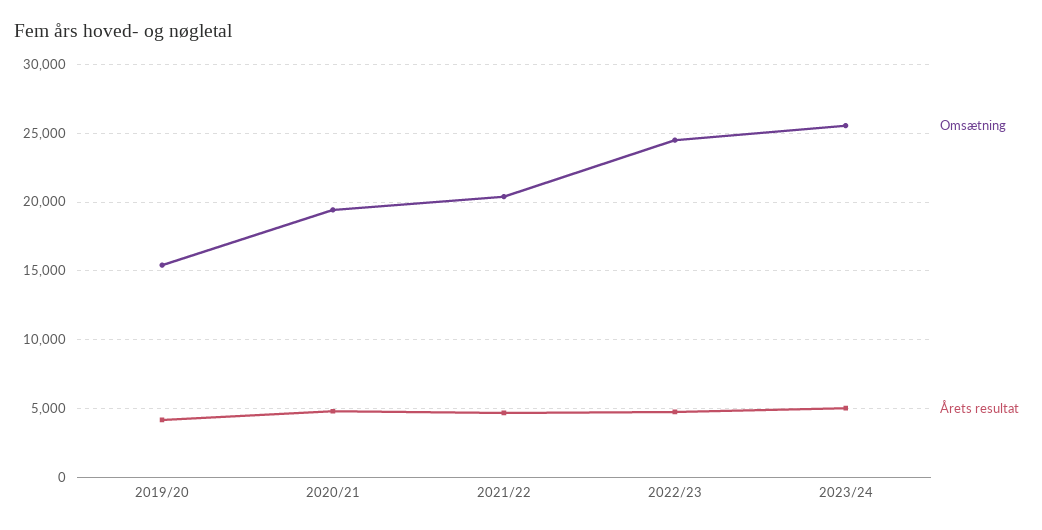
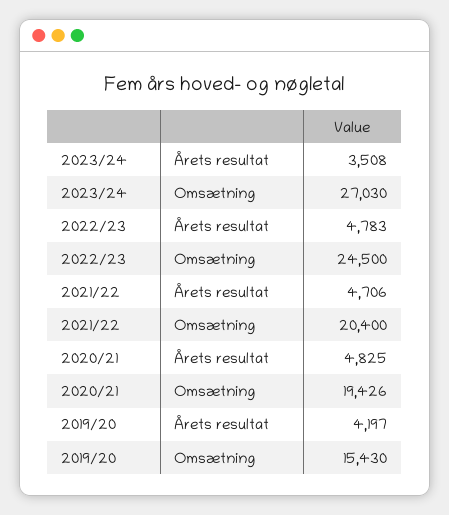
  {
    "Omsætning": {
      "2019/20": 15430,
      "2020/21": 19426,
      "2021/22": 20400,
      "2022/23": 24500,
-     "2023/24": 25500
+     "2023/24": 27030
    },
    "Årets resultat": {
      "2019/20": 4197,
      "2020/21": 4825,
      "2021/22": 4706,
      "2022/23": 4783,
-     "2023/24": 5000
+     "2023/24": 3508
    }
  }

